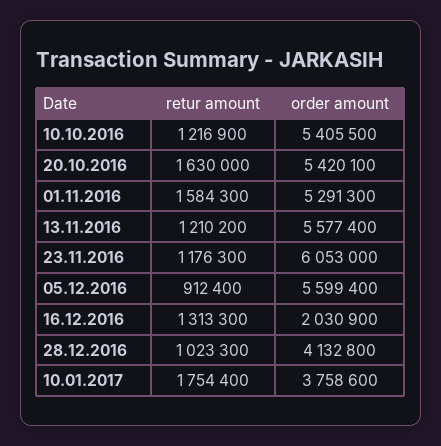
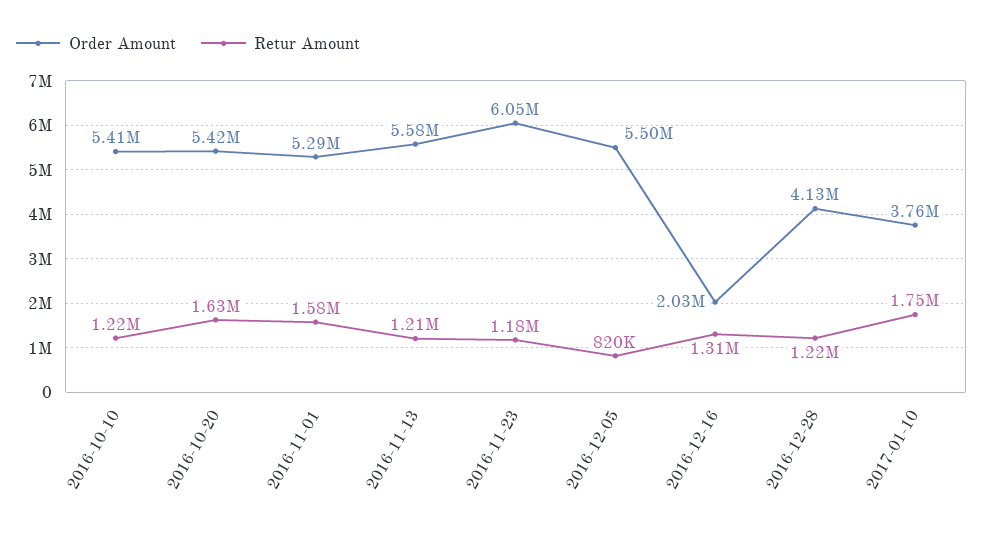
  {
    "retur amount": {
      "10.10.2016": 1216900,
      "20.10.2016": 1630000,
      "01.11.2016": 1584300,
      "13.11.2016": 1210200,
      "23.11.2016": 1176300,
-     "05.12.2016": 912400,
+     "05.12.2016": 820000,
      "16.12.2016": 1313300,
-     "28.12.2016": 1023300,
+     "28.12.2016": 1220000,
      "10.01.2017": 1754400
    },
    "order amount": {
      "10.10.2016": 5405500,
      "20.10.2016": 5420100,
      "01.11.2016": 5291300,
      "13.11.2016": 5577400,
      "23.11.2016": 6053000,
-     "05.12.2016": 5599400,
+     "05.12.2016": 5500000,
      "16.12.2016": 2030900,
      "28.12.2016": 4132800,
      "10.01.2017": 3758600
    }
  }

